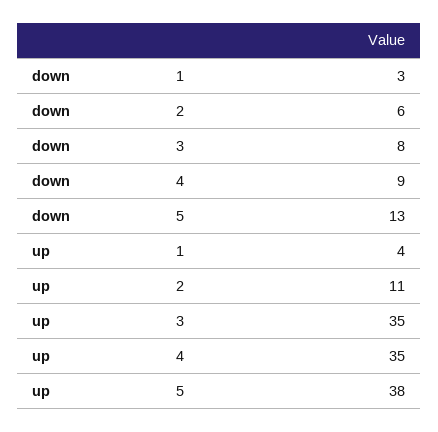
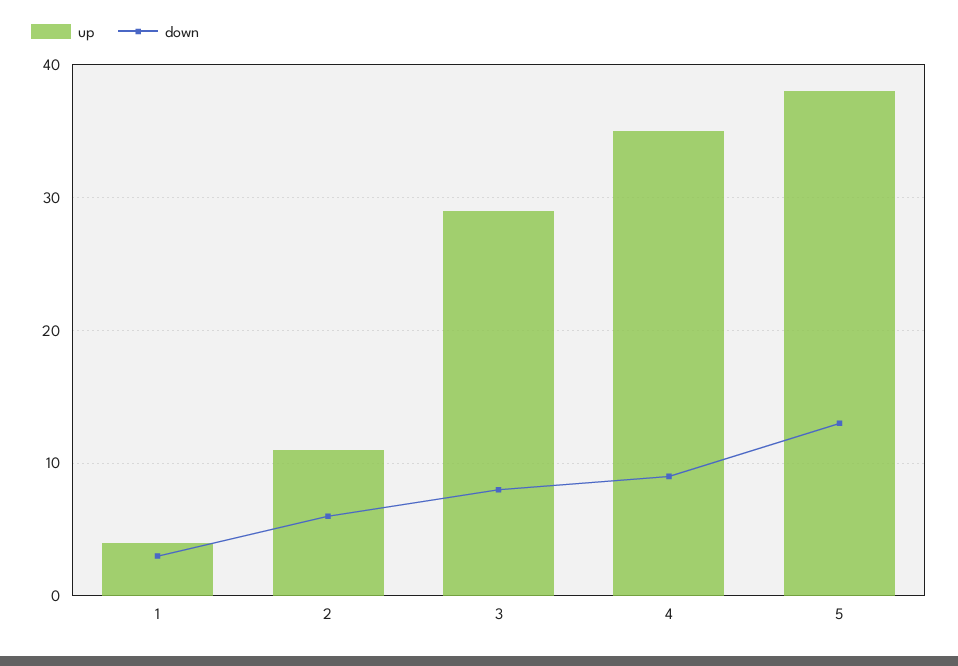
  {
    "down": {
      "1": 3,
      "2": 6,
      "3": 8,
      "4": 9,
      "5": 13
    },
    "up": {
      "1": 4,
      "2": 11,
-     "3": 35,
+     "3": 29,
      "4": 35,
      "5": 38
    }
  }

